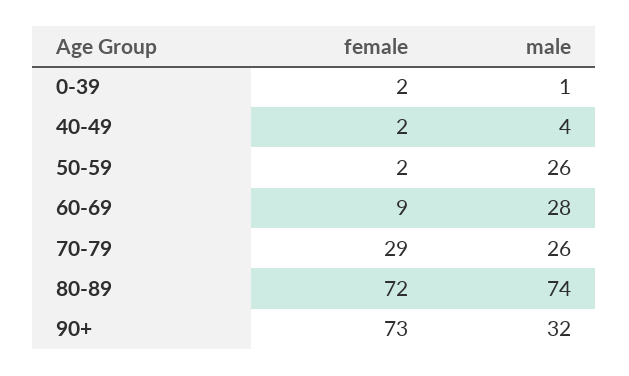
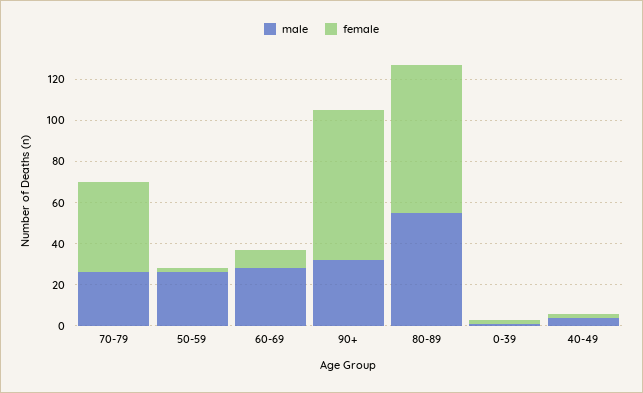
  {
    "female": {
      "0-39": 2,
      "40-49": 2,
      "50-59": 2,
      "60-69": 9,
-     "70-79": 29,
+     "70-79": 45,
      "80-89": 72,
      "90+": 73
    },
    "male": {
      "0-39": 1,
      "40-49": 4,
      "50-59": 26,
      "60-69": 28,
      "70-79": 26,
-     "80-89": 74,
+     "80-89": 55,
      "90+": 32
    }
  }

